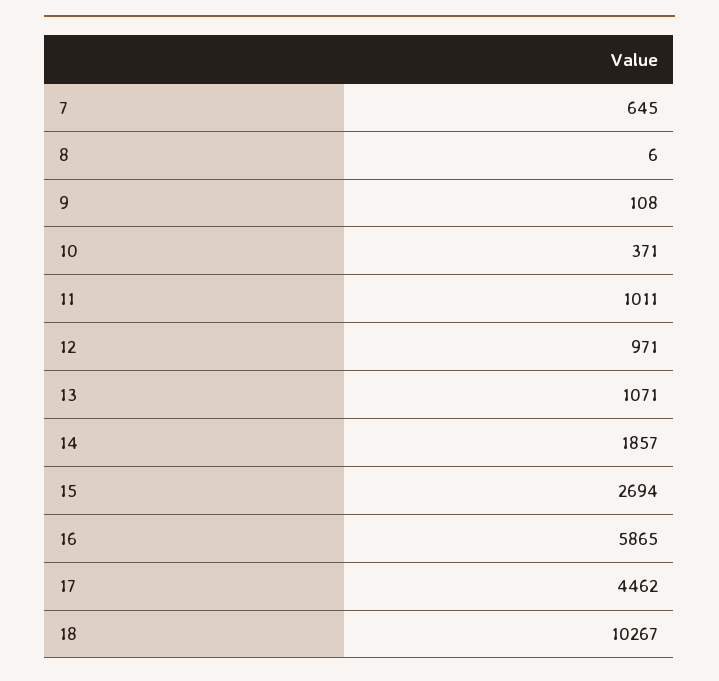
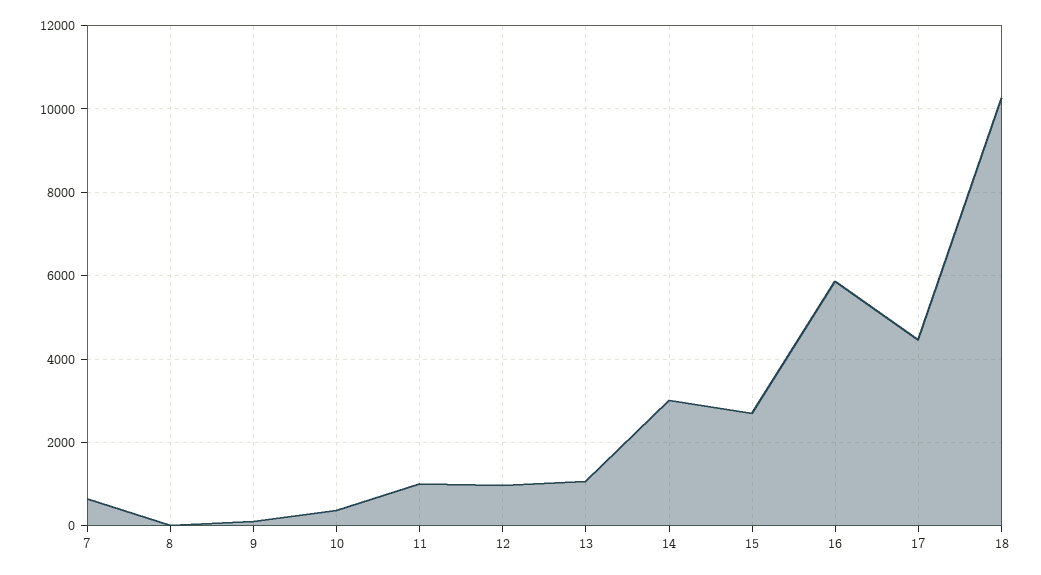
  {
    "7": 645,
    "8": 6,
    "9": 108,
    "10": 371,
    "11": 1011,
    "12": 971,
    "13": 1071,
-   "14": 1857,
+   "14": 3000,
    "15": 2694,
    "16": 5865,
    "17": 4462,
    "18": 10267
  }

